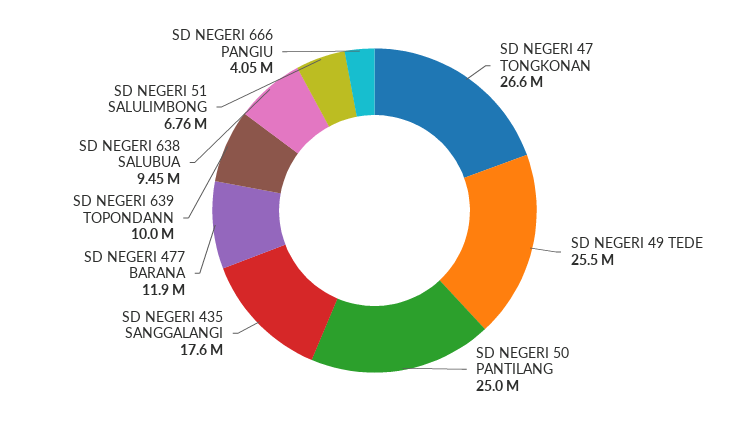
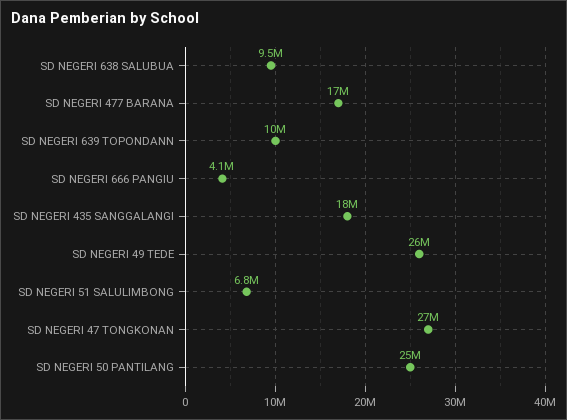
  {
    "SD NEGERI 47 TONGKONAN": 26600000,
    "SD NEGERI 49 TEDE": 25500000,
    "SD NEGERI 50 PANTILANG": 25000000,
    "SD NEGERI 435 SANGGALANGI": 17600000,
-   "SD NEGERI 477 BARANA": 11900000,
+   "SD NEGERI 477 BARANA": 17000000,
    "SD NEGERI 639 TOPONDANN": 10000000,
    "SD NEGERI 638 SALUBUA": 9450000,
    "SD NEGERI 51 SALULIMBONG": 6760000,
    "SD NEGERI 666 PANGIU": 4050000
  }

